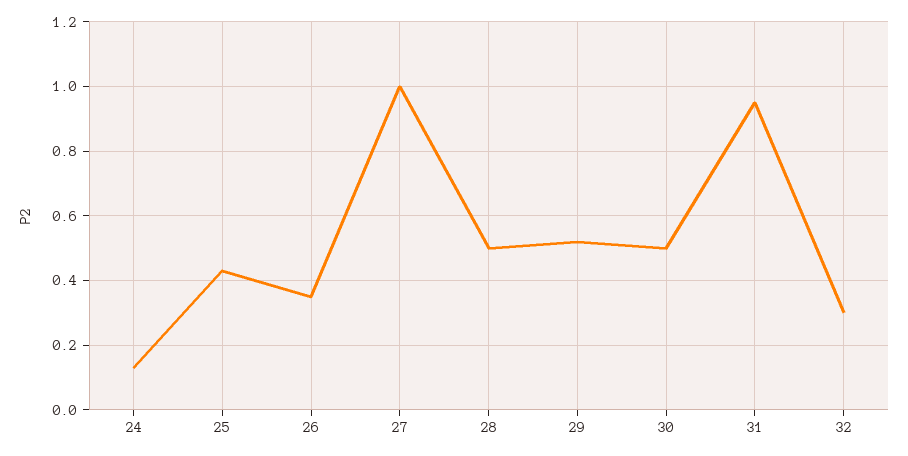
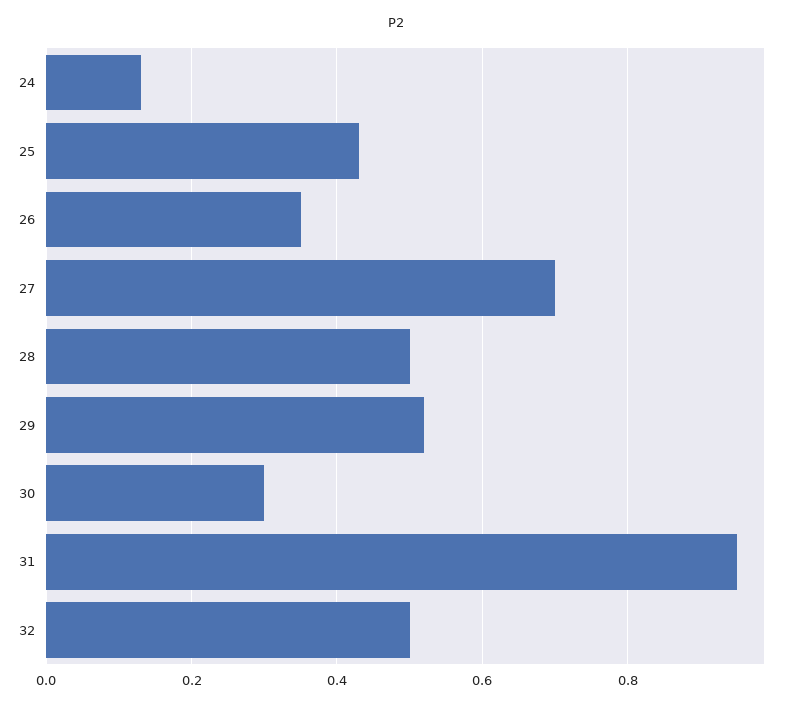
  {
    "24": 0.15,
    "25": 0.45,
    "26": 0.35,
-   "27": 1,
+   "27": 0.7,
    "28": 0.5,
    "29": 0.5,
-   "30": 0.5,
+   "30": 0.3,
    "31": 0.95,
-   "32": 0.3
+   "32": 0.5
  }

